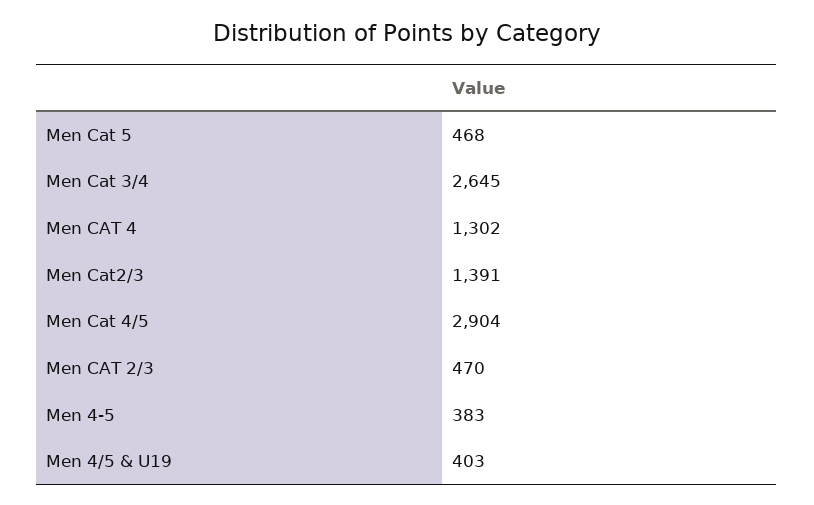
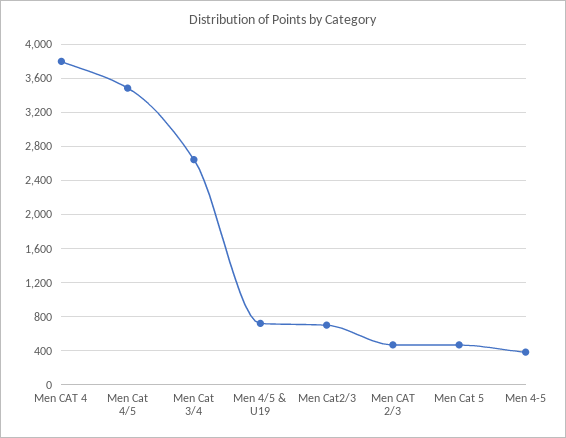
  {
    "Men Cat 5": 468,
    "Men Cat 3/4": 2645,
-   "Men CAT 4": 1302,
+   "Men CAT 4": 3800,
-   "Men Cat2/3": 1391,
+   "Men Cat2/3": 700,
-   "Men Cat 4/5": 2904,
+   "Men Cat 4/5": 3500,
    "Men CAT 2/3": 470,
    "Men 4-5": 383,
-   "Men 4/5 & U19": 403
+   "Men 4/5 & U19": 700
  }

